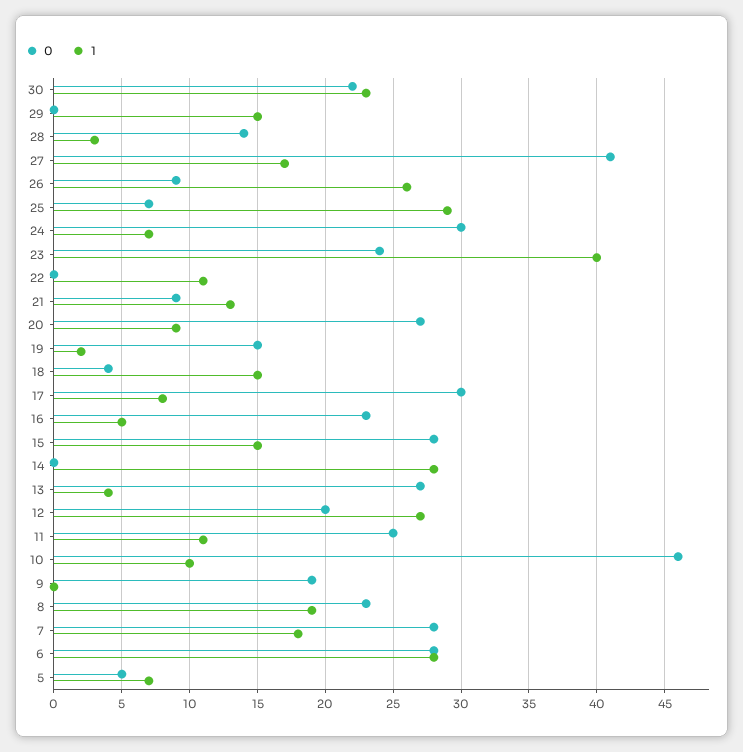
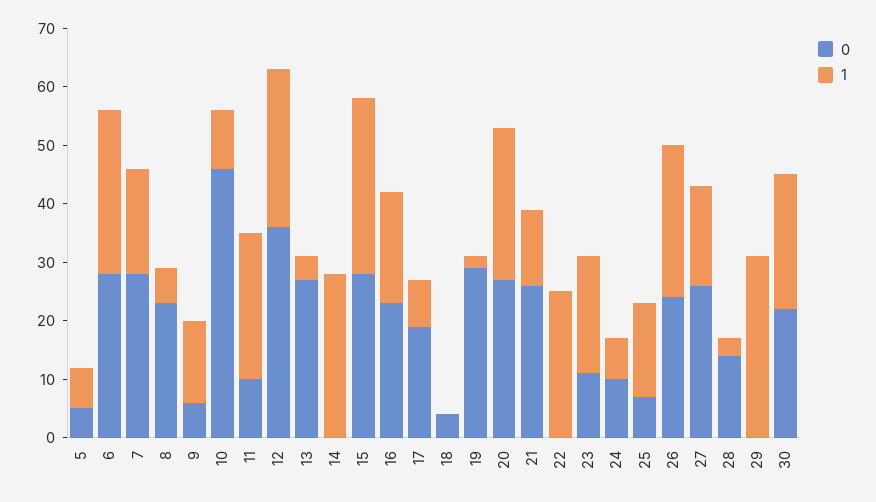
  {
    "0": {
      "30": 22,
      "29": 0,
      "28": 14,
-     "27": 41,
+     "27": 25,
-     "26": 9,
+     "26": 25,
      "25": 7,
-     "24": 30,
+     "24": 10,
-     "23": 24,
+     "23": 10,
      "22": 0,
-     "21": 9,
+     "21": 25,
      "20": 27,
-     "19": 15,
+     "19": 30,
      "18": 4,
-     "17": 30,
+     "17": 20,
      "16": 23,
      "15": 28,
      "14": 0,
      "13": 27,
-     "12": 20,
+     "12": 35,
-     "11": 25,
+     "11": 10,
      "10": 46,
-     "9": 19,
+     "9": 5,
      "8": 23,
      "7": 28,
      "6": 28,
      "5": 5
    },
    "1": {
      "30": 23,
-     "29": 15,
+     "29": 30,
      "28": 3,
      "27": 17,
      "26": 26,
-     "25": 29,
+     "25": 15,
      "24": 7,
-     "23": 40,
+     "23": 20,
-     "22": 11,
+     "22": 25,
      "21": 13,
-     "20": 9,
+     "20": 25,
      "19": 2,
-     "18": 15,
+     "18": 0,
      "17": 8,
-     "16": 5,
+     "16": 20,
-     "15": 15,
+     "15": 30,
      "14": 28,
      "13": 4,
      "12": 27,
-     "11": 11,
+     "11": 25,
      "10": 10,
-     "9": 0,
+     "9": 15,
-     "8": 19,
+     "8": 5,
      "7": 18,
      "6": 28,
      "5": 7
    }
  }

